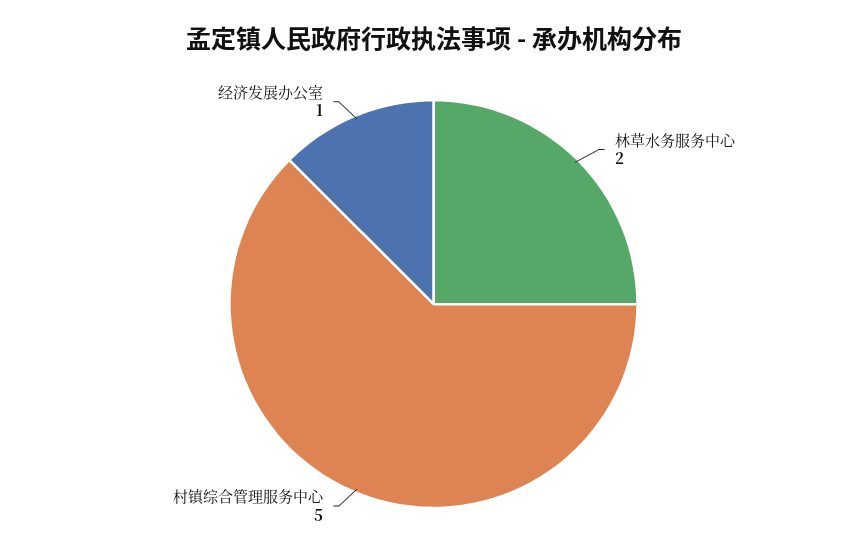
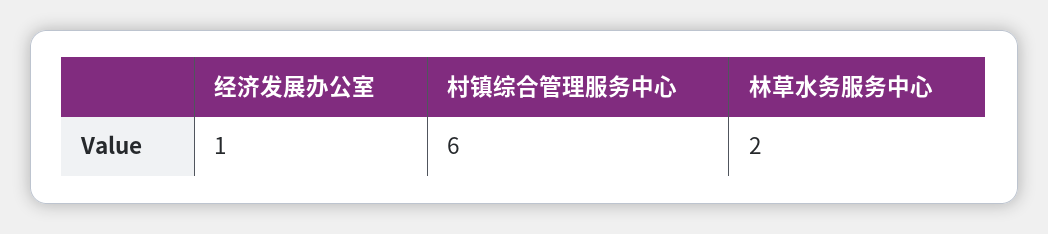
  {
    "林草水务服务中心": 2,
-   "村镇综合管理服务中心": 5,
+   "村镇综合管理服务中心": 6,
    "经济发展办公室": 1
  }

